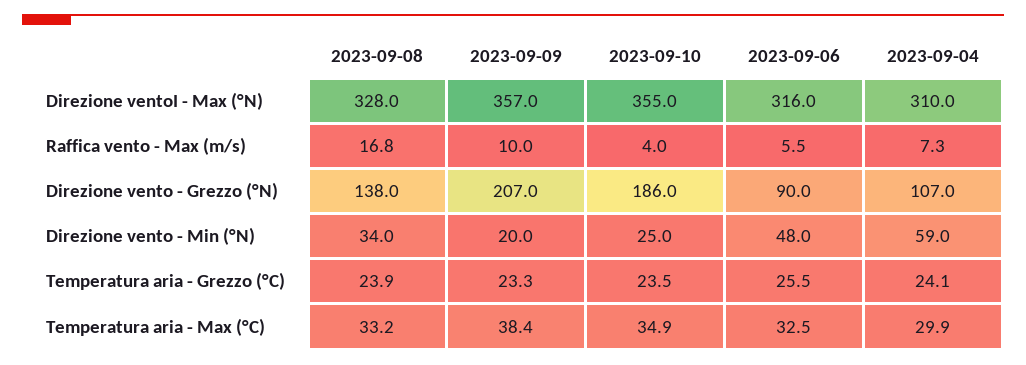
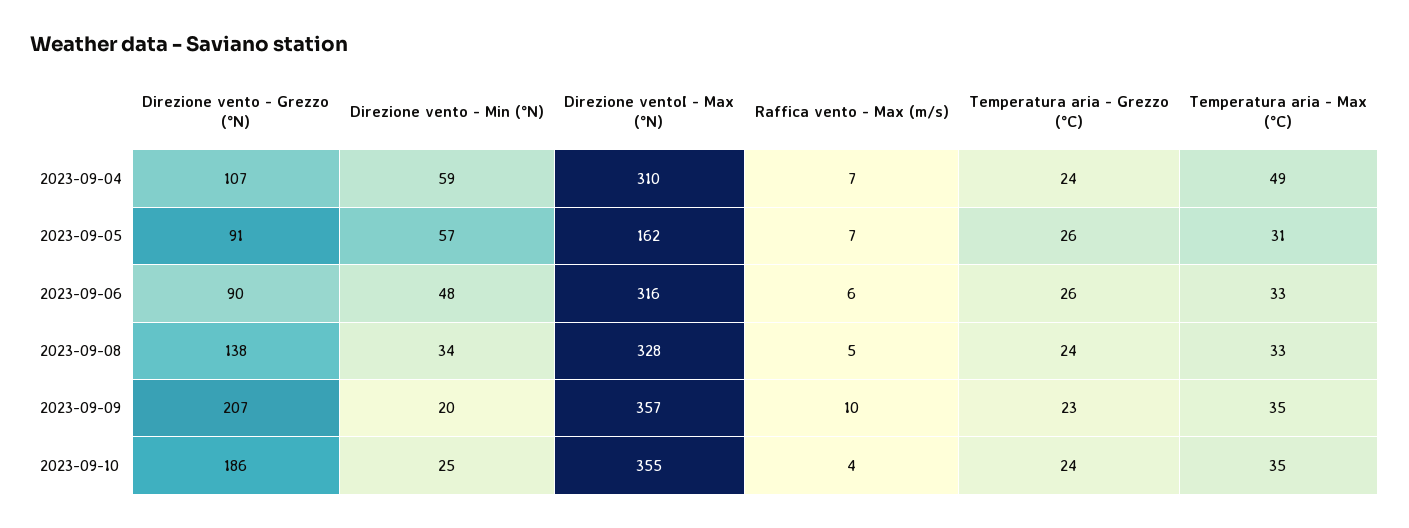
  {
    "2023-09-08": {
      "Direzione ventoI - Max (°N)": 328,
-     "Raffica vento - Max (m/s)": 16.8,
+     "Raffica vento - Max (m/s)": 5,
      "Direzione vento - Grezzo (°N)": 138,
      "Direzione vento - Min (°N)": 34,
      "Temperatura aria - Grezzo (°C)": 23.9,
      "Temperatura aria - Max (°C)": 33.2
    },
    "2023-09-09": {
      "Direzione ventoI - Max (°N)": 357,
      "Raffica vento - Max (m/s)": 10,
      "Direzione vento - Grezzo (°N)": 207,
      "Direzione vento - Min (°N)": 20,
      "Temperatura aria - Grezzo (°C)": 23.3,
-     "Temperatura aria - Max (°C)": 38.4
+     "Temperatura aria - Max (°C)": 35
    },
    "2023-09-10": {
      "Direzione ventoI - Max (°N)": 355,
      "Raffica vento - Max (m/s)": 4,
      "Direzione vento - Grezzo (°N)": 186,
      "Direzione vento - Min (°N)": 25,
      "Temperatura aria - Grezzo (°C)": 23.5,
      "Temperatura aria - Max (°C)": 34.9
    },
    "2023-09-06": {
      "Direzione ventoI - Max (°N)": 316,
      "Raffica vento - Max (m/s)": 5.5,
      "Direzione vento - Grezzo (°N)": 90,
      "Direzione vento - Min (°N)": 48,
      "Temperatura aria - Grezzo (°C)": 25.5,
      "Temperatura aria - Max (°C)": 32.5
    },
    "2023-09-04": {
      "Direzione ventoI - Max (°N)": 310,
      "Raffica vento - Max (m/s)": 7.3,
      "Direzione vento - Grezzo (°N)": 107,
      "Direzione vento - Min (°N)": 59,
      "Temperatura aria - Grezzo (°C)": 24.1,
-     "Temperatura aria - Max (°C)": 29.9
+     "Temperatura aria - Max (°C)": 49
-   }
+   },
+   "2023-09-05": {
+     "Direzione vento - Grezzo (°N)": 91,
+     "Direzione vento - Min (°N)": 57,
+     "Direzione ventoI - Max (°N)": 162,
+     "Raffica vento - Max (m/s)": 7,
+     "Temperatura aria - Grezzo (°C)": 26,
+     "Temperatura aria - Max (°C)": 31
+   }
  }

